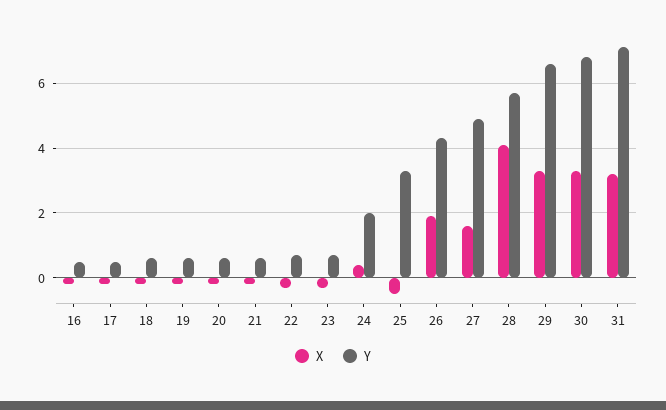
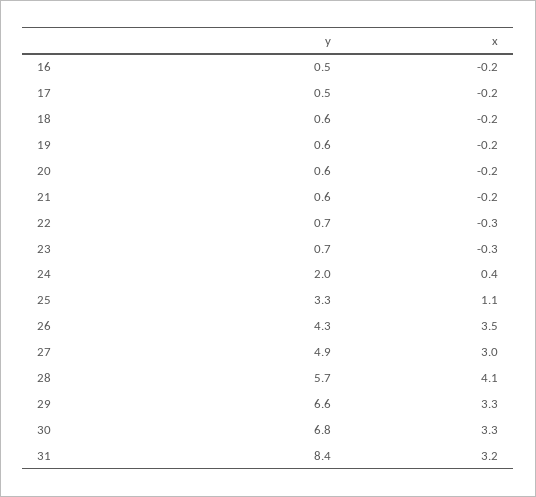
  {
    "X": {
      "16": -0.2,
      "17": -0.2,
      "18": -0.2,
      "19": -0.2,
      "20": -0.2,
      "21": -0.2,
      "22": -0.3,
      "23": -0.3,
      "24": 0.4,
-     "25": -0.5,
+     "25": 1.1,
-     "26": 2,
+     "26": 3.5,
-     "27": 1.5,
+     "27": 3,
      "28": 4.1,
      "29": 3.3,
      "30": 3.3,
      "31": 3.2
    },
    "Y": {
      "16": 0.5,
      "17": 0.5,
      "18": 0.6,
      "19": 0.6,
      "20": 0.6,
      "21": 0.6,
      "22": 0.7,
      "23": 0.7,
      "24": 2,
      "25": 3.3,
      "26": 4.3,
      "27": 4.9,
      "28": 5.7,
      "29": 6.6,
      "30": 6.8,
-     "31": 7
+     "31": 8.4
    }
  }

